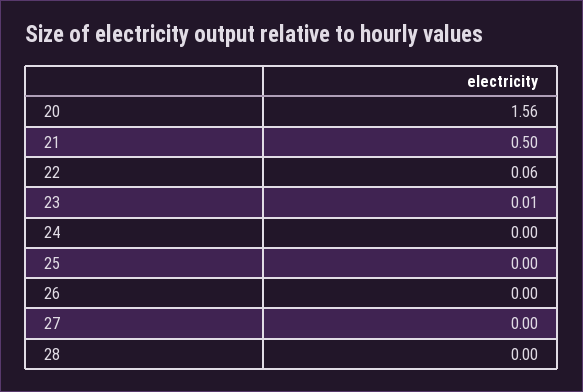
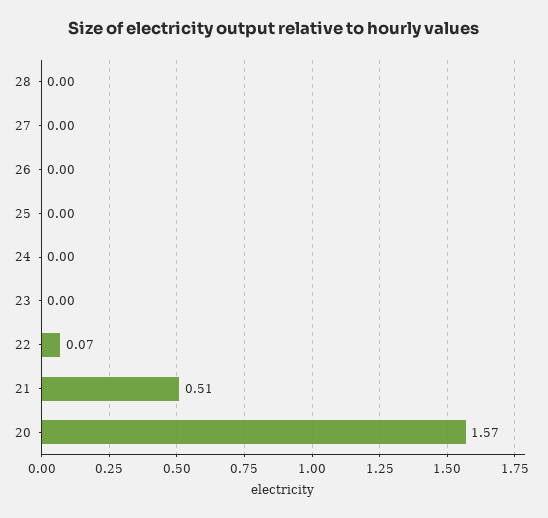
  {
-   "20": 1.56,
+   "20": 1.57,
-   "21": 0.5,
+   "21": 0.51,
-   "22": 0.06,
+   "22": 0.07,
-   "23": 0.01,
+   "23": 0,
    "24": 0,
    "25": 0,
    "26": 0,
    "27": 0,
    "28": 0
  }

